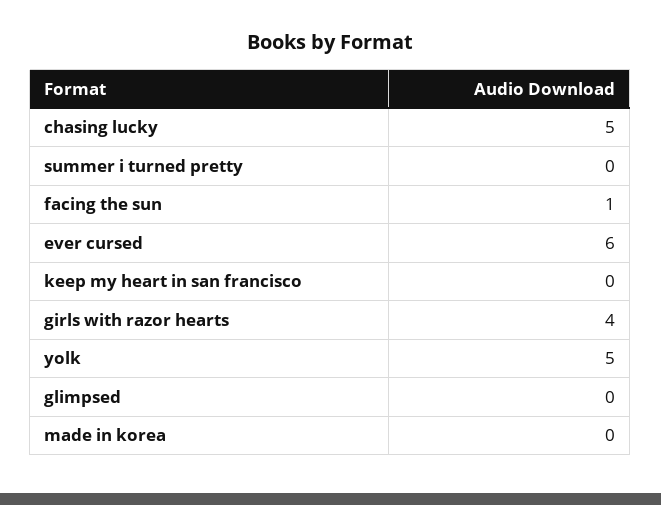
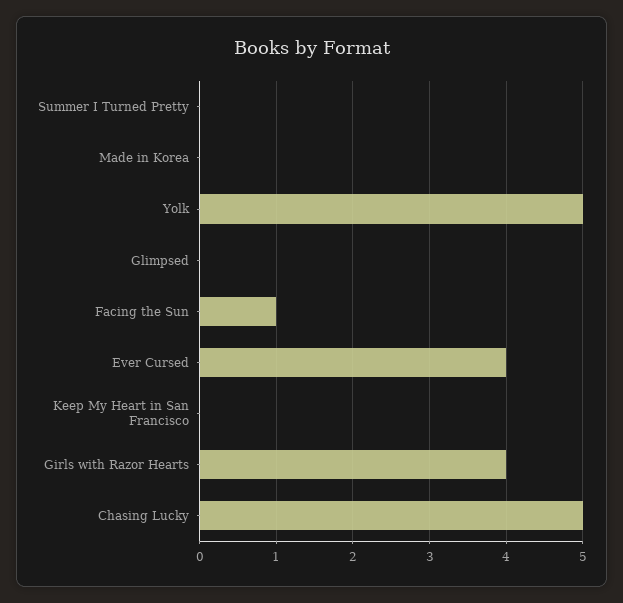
  {
    "chasing lucky": 5,
    "summer i turned pretty": 0,
    "facing the sun": 1,
-   "ever cursed": 6,
+   "ever cursed": 4,
    "keep my heart in san francisco": 0,
    "girls with razor hearts": 4,
    "yolk": 5,
    "glimpsed": 0,
    "made in korea": 0
  }

